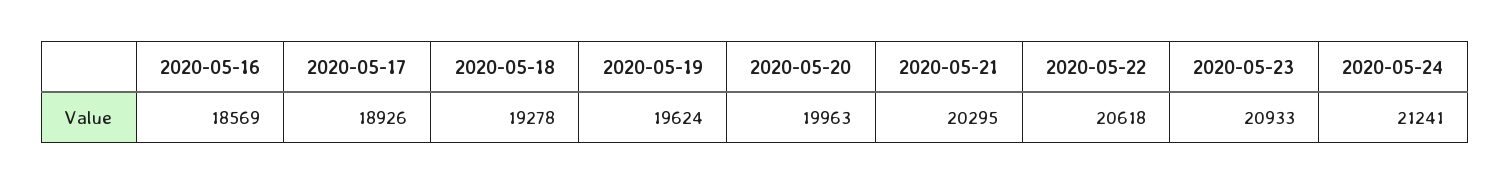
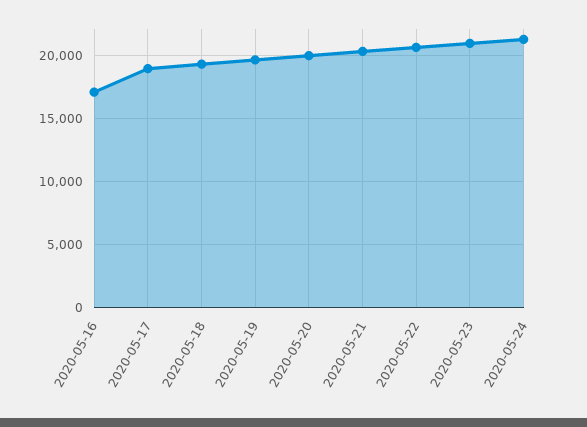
  {
-   "2020-05-16": 18569,
+   "2020-05-16": 17000,
    "2020-05-17": 18926,
    "2020-05-18": 19278,
    "2020-05-19": 19624,
    "2020-05-20": 19963,
    "2020-05-21": 20295,
    "2020-05-22": 20618,
    "2020-05-23": 20933,
    "2020-05-24": 21241
  }

